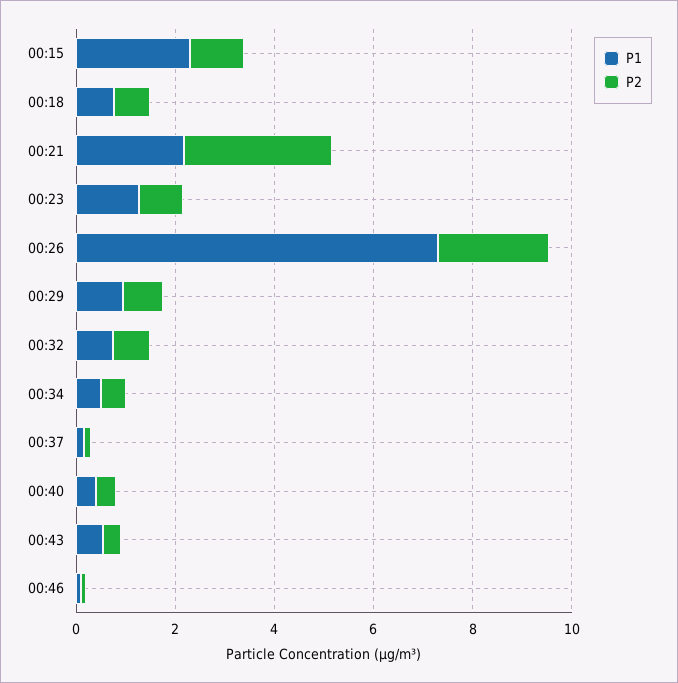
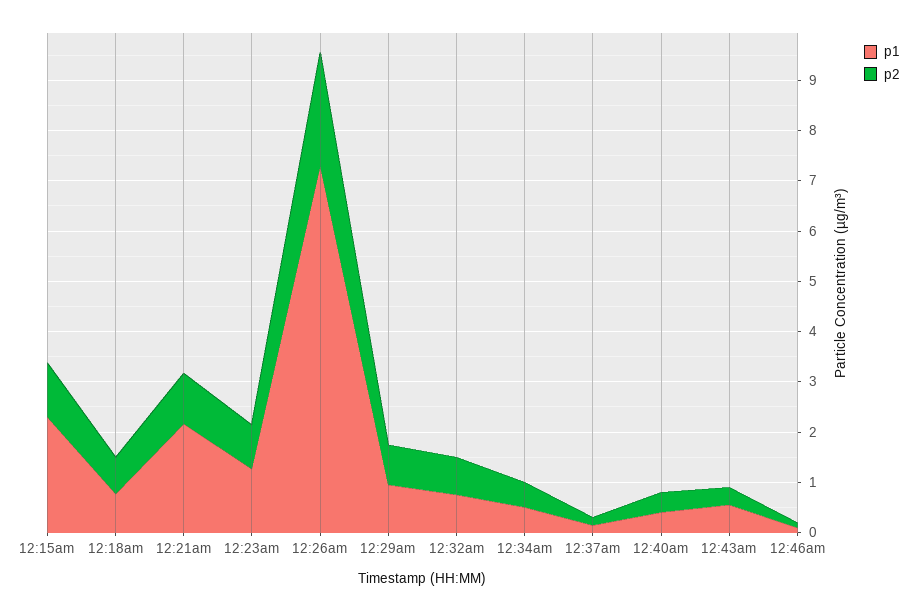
  {
    "P1": {
      "00:15": 2.4,
      "00:18": 0.8,
      "00:21": 2.2,
      "00:23": 1.2,
      "00:26": 7.4,
      "00:29": 1,
      "00:32": 0.8,
      "00:34": 0.6,
      "00:37": 0.2,
      "00:40": 0.4,
      "00:43": 0.6,
      "00:46": 0.2
    },
    "P2": {
      "00:15": 1,
      "00:18": 0.8,
-     "00:21": 3,
+     "00:21": 1,
      "00:23": 0.8,
      "00:26": 2.2,
      "00:29": 0.8,
      "00:32": 0.8,
      "00:34": 0.6,
      "00:37": 0.2,
      "00:40": 0.4,
      "00:43": 0.4,
      "00:46": 0.2
    }
  }

